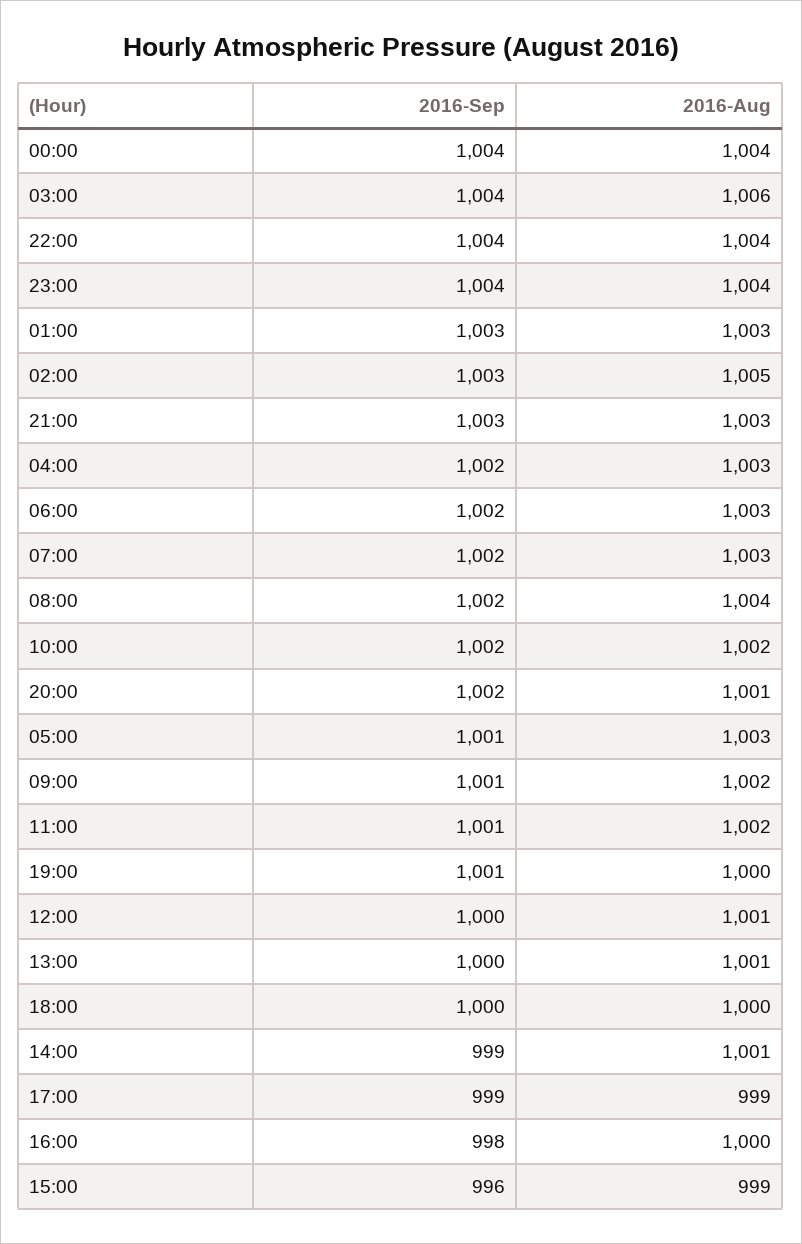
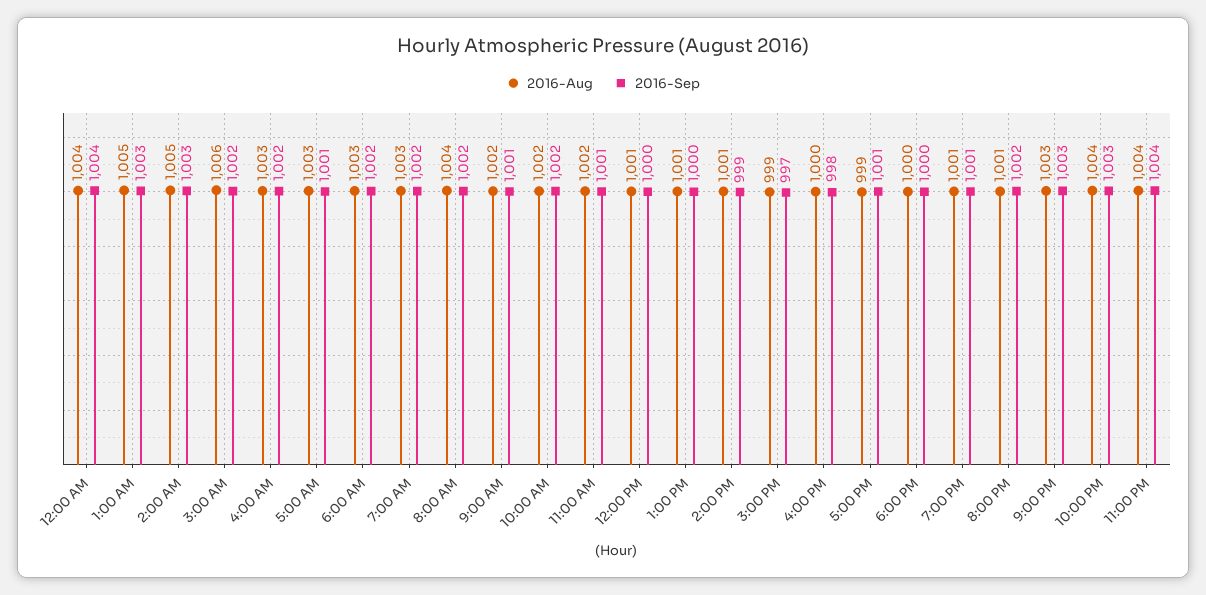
  {
    "2016-Sep": {
      "00:00": 1004,
-     "03:00": 1004,
+     "03:00": 1002,
-     "22:00": 1004,
+     "22:00": 1003,
      "23:00": 1004,
      "01:00": 1003,
      "02:00": 1003,
      "21:00": 1003,
      "04:00": 1002,
      "06:00": 1002,
      "07:00": 1002,
      "08:00": 1002,
      "10:00": 1002,
      "20:00": 1002,
      "05:00": 1001,
      "09:00": 1001,
      "11:00": 1001,
      "19:00": 1001,
      "12:00": 1000,
      "13:00": 1000,
      "18:00": 1000,
      "14:00": 999,
-     "17:00": 999,
+     "17:00": 1001,
      "16:00": 998,
-     "15:00": 996
+     "15:00": 997
    },
    "2016-Aug": {
      "00:00": 1004,
      "03:00": 1006,
      "22:00": 1004,
      "23:00": 1004,
-     "01:00": 1003,
+     "01:00": 1005,
      "02:00": 1005,
      "21:00": 1003,
      "04:00": 1003,
      "06:00": 1003,
      "07:00": 1003,
      "08:00": 1004,
      "10:00": 1002,
      "20:00": 1001,
      "05:00": 1003,
      "09:00": 1002,
      "11:00": 1002,
-     "19:00": 1000,
+     "19:00": 1001,
      "12:00": 1001,
      "13:00": 1001,
      "18:00": 1000,
      "14:00": 1001,
      "17:00": 999,
      "16:00": 1000,
      "15:00": 999
    }
  }

